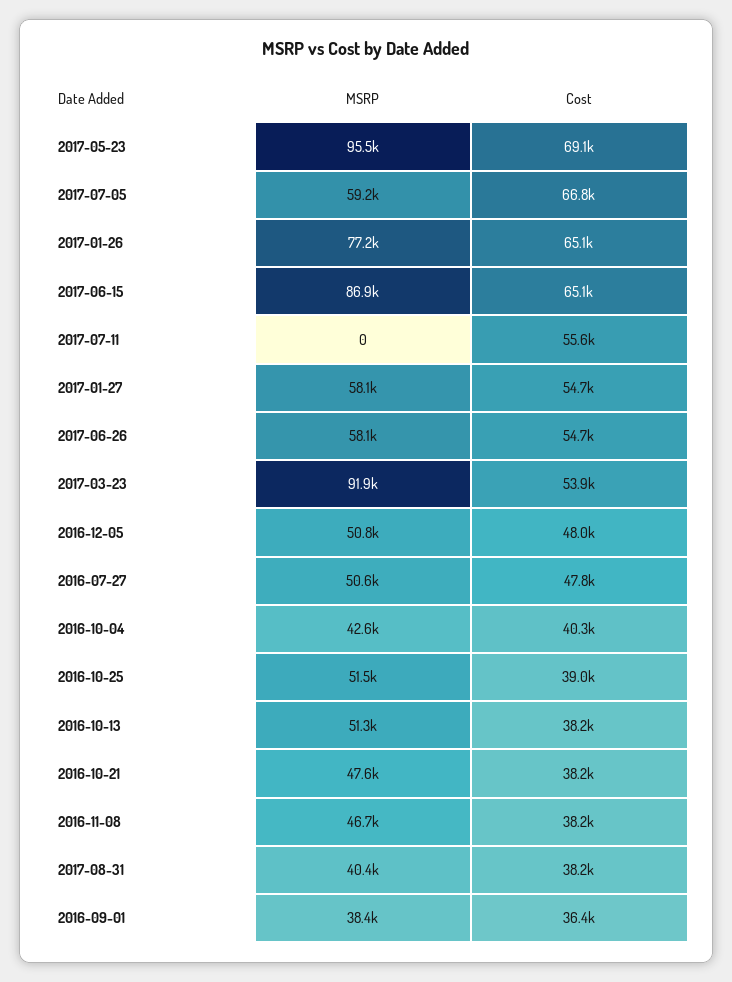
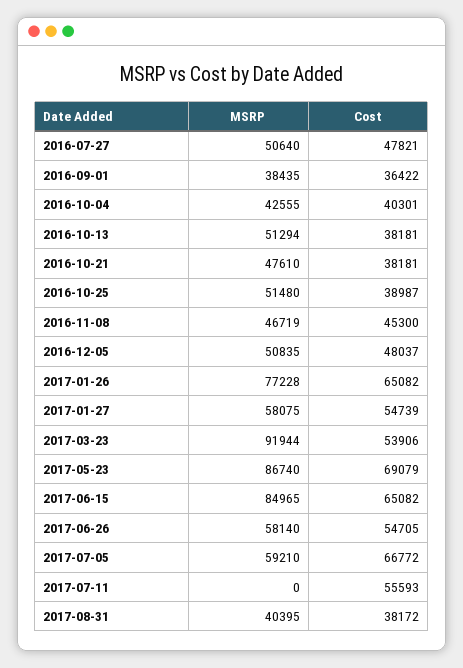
  {
    "MSRP": {
-     "2017-05-23": 95500,
+     "2017-05-23": 86740,
      "2017-07-05": 59210,
      "2017-01-26": 77228,
-     "2017-06-15": 86900,
+     "2017-06-15": 84965,
      "2017-07-11": 0,
      "2017-01-27": 58075,
      "2017-06-26": 58140,
      "2017-03-23": 91944,
      "2016-12-05": 50835,
      "2016-07-27": 50640,
      "2016-10-04": 42555,
      "2016-10-25": 51480,
      "2016-10-13": 51294,
      "2016-10-21": 47610,
      "2016-11-08": 46719,
      "2017-08-31": 40395,
      "2016-09-01": 38435
    },
    "Cost": {
      "2017-05-23": 69079,
      "2017-07-05": 66772,
      "2017-01-26": 65082,
      "2017-06-15": 65082,
      "2017-07-11": 55593,
      "2017-01-27": 54739,
      "2017-06-26": 54705,
      "2017-03-23": 53906,
      "2016-12-05": 48037,
      "2016-07-27": 47821,
      "2016-10-04": 40301,
      "2016-10-25": 38987,
      "2016-10-13": 38181,
      "2016-10-21": 38181,
-     "2016-11-08": 38200,
+     "2016-11-08": 45300,
      "2017-08-31": 38172,
      "2016-09-01": 36422
    }
  }

